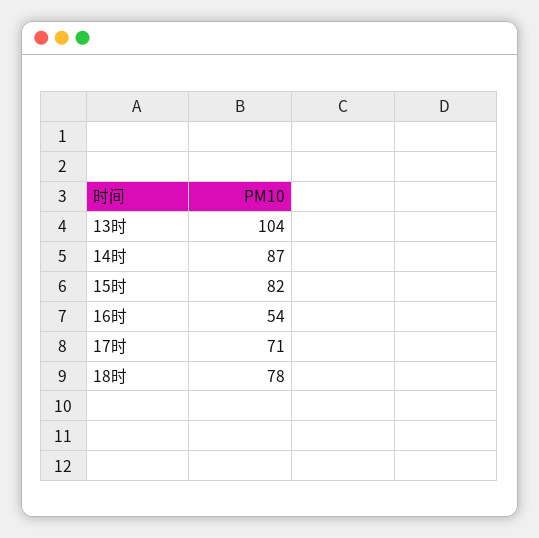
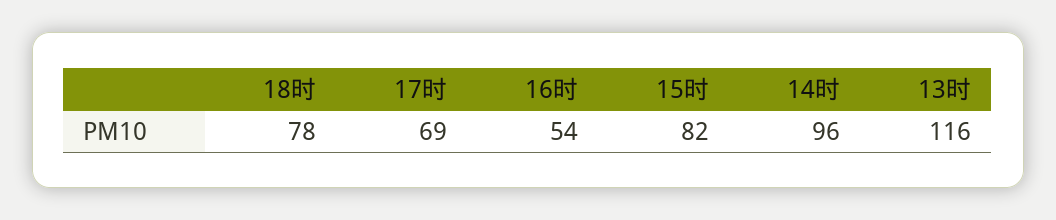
  {
-   "13时": 104,
+   "13时": 116,
-   "14时": 87,
+   "14时": 96,
    "15时": 82,
    "16时": 54,
-   "17时": 71,
+   "17时": 69,
    "18时": 78
  }

